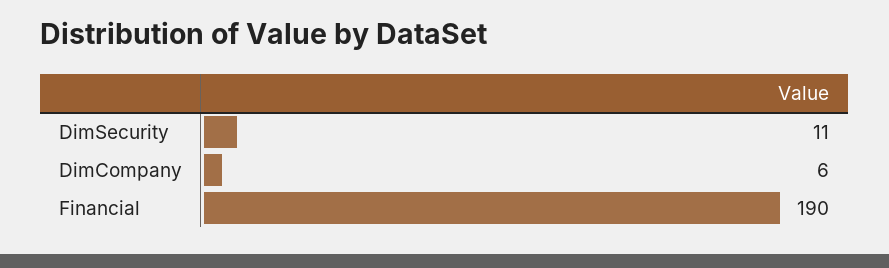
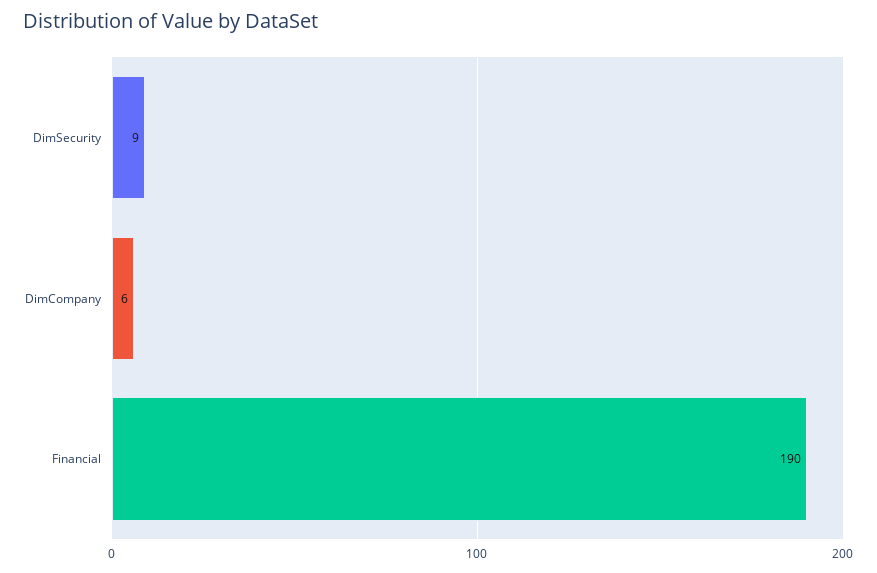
  {
-   "DimSecurity": 11,
+   "DimSecurity": 9,
    "DimCompany": 6,
    "Financial": 190
  }

